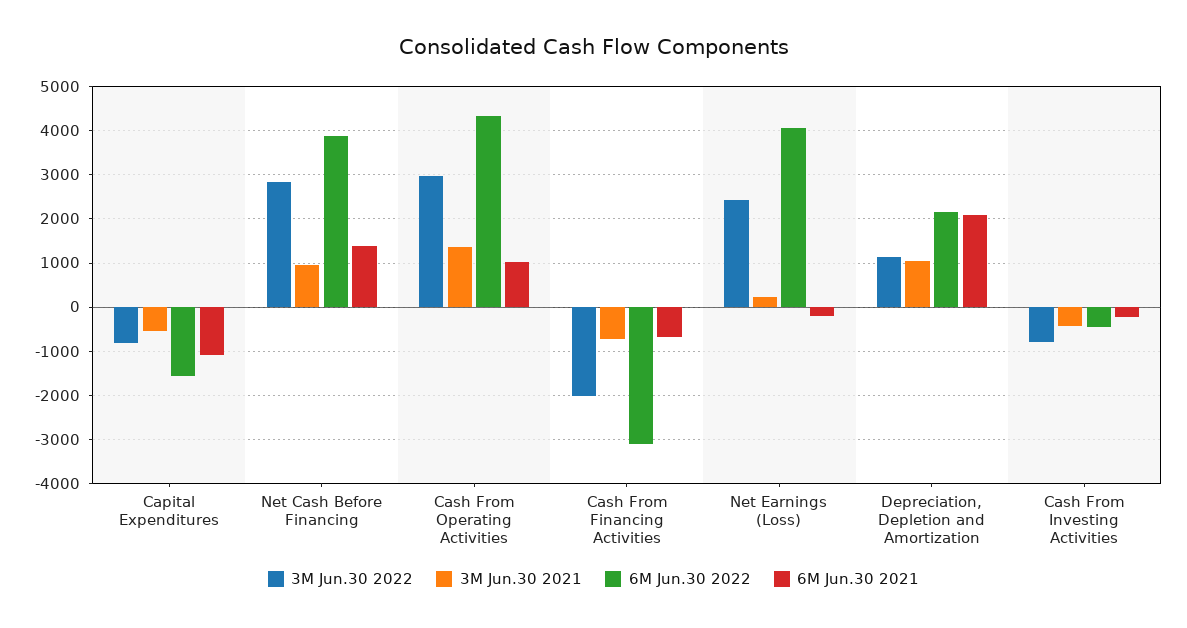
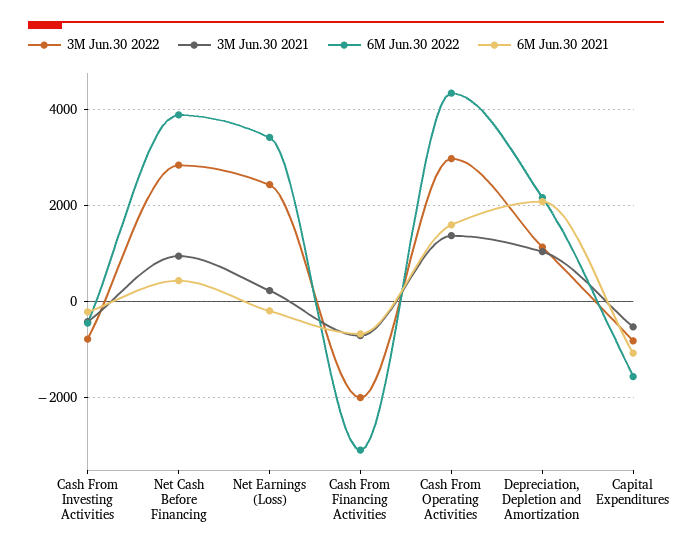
  {
    "3M Jun.30 2022": {
      "Capital Expenditures": -800,
      "Net Cash Before Financing": 2800,
      "Cash From Operating Activities": 3000,
      "Cash From Financing Activities": -2000,
      "Net Earnings (Loss)": 2400,
      "Depreciation, Depletion and Amortization": 1200,
      "Cash From Investing Activities": -800
    },
    "3M Jun.30 2021": {
      "Capital Expenditures": -600,
      "Net Cash Before Financing": 1000,
      "Cash From Operating Activities": 1400,
      "Cash From Financing Activities": -800,
      "Net Earnings (Loss)": 200,
      "Depreciation, Depletion and Amortization": 1000,
      "Cash From Investing Activities": -400
    },
    "6M Jun.30 2022": {
      "Capital Expenditures": -1600,
      "Net Cash Before Financing": 3800,
      "Cash From Operating Activities": 4400,
      "Cash From Financing Activities": -3200,
-     "Net Earnings (Loss)": 4000,
+     "Net Earnings (Loss)": 3400,
      "Depreciation, Depletion and Amortization": 2200,
      "Cash From Investing Activities": -400
    },
    "6M Jun.30 2021": {
      "Capital Expenditures": -1000,
-     "Net Cash Before Financing": 1400,
+     "Net Cash Before Financing": 400,
-     "Cash From Operating Activities": 1000,
+     "Cash From Operating Activities": 1600,
      "Cash From Financing Activities": -600,
      "Net Earnings (Loss)": -200,
      "Depreciation, Depletion and Amortization": 2000,
      "Cash From Investing Activities": -200
    }
  }

